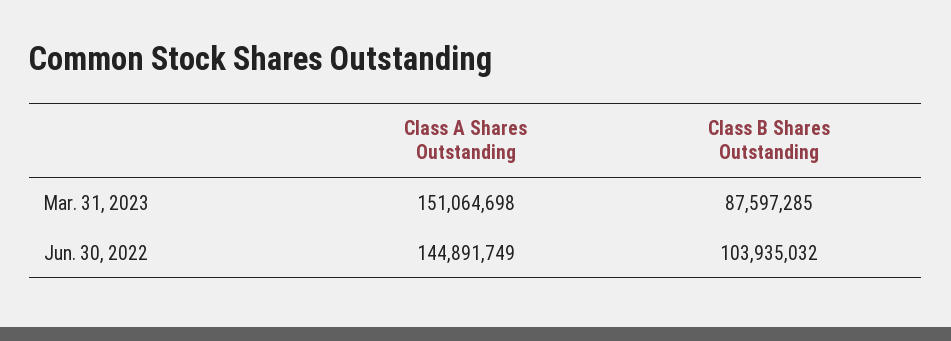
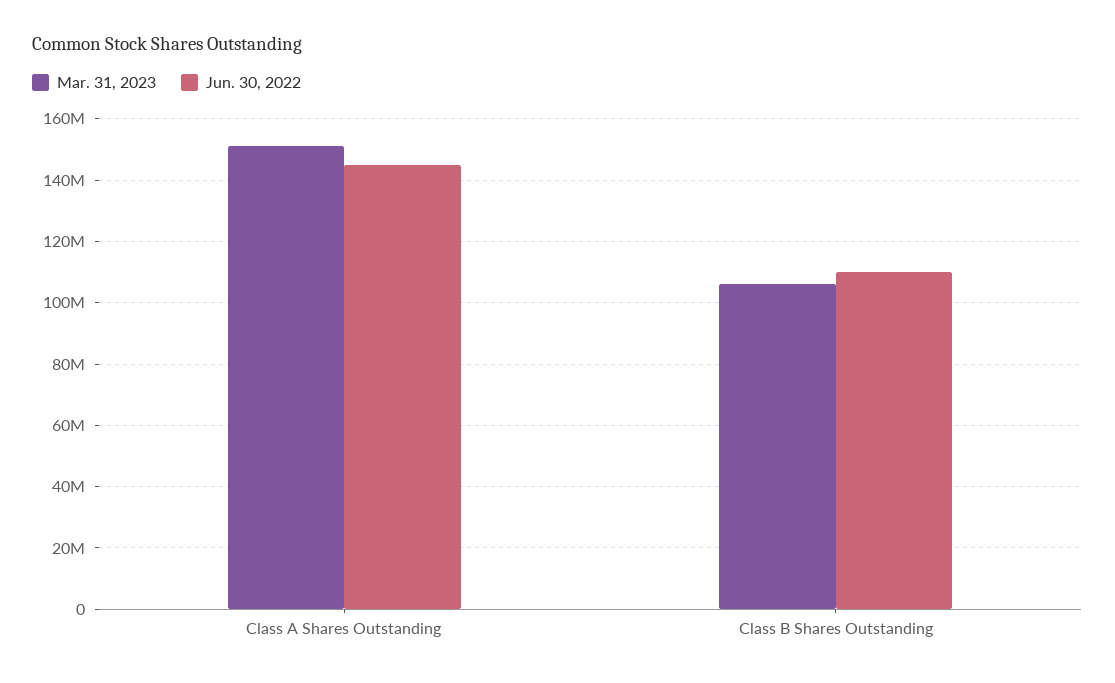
  {
    "Mar. 31, 2023": {
      "Class A Shares Outstanding": 151064698,
-     "Class B Shares Outstanding": 87597285
+     "Class B Shares Outstanding": 106000000
    },
    "Jun. 30, 2022": {
      "Class A Shares Outstanding": 144891749,
-     "Class B Shares Outstanding": 103935032
+     "Class B Shares Outstanding": 110000000
    }
  }

